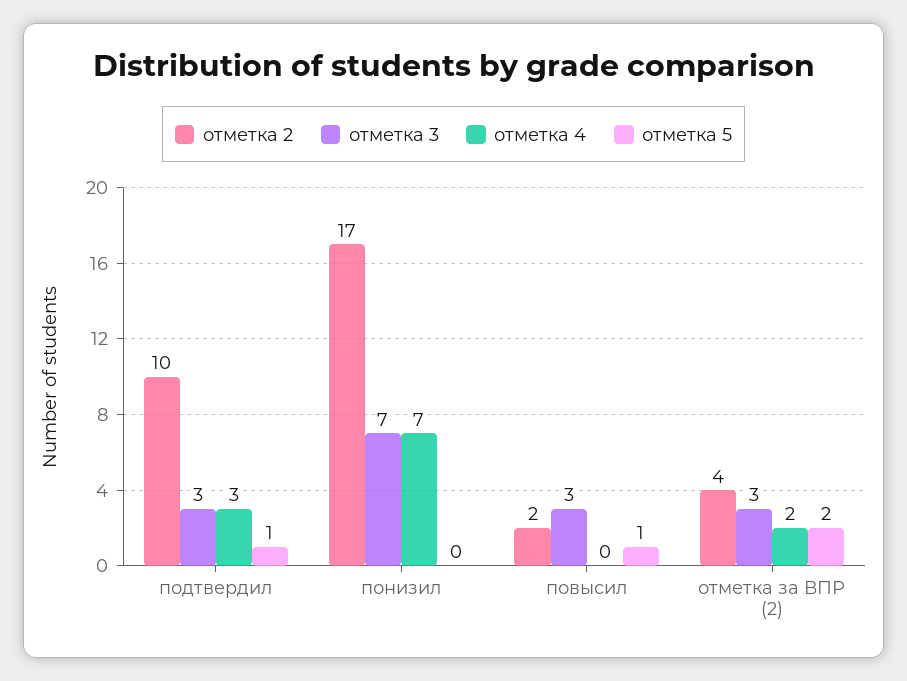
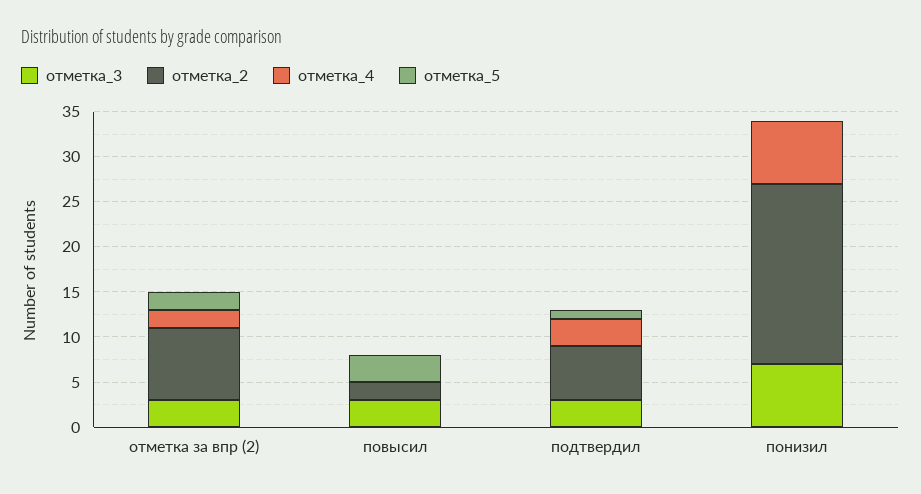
  {
    "отметка 2": {
-     "подтвердил": 10,
+     "подтвердил": 6,
-     "понизил": 17,
+     "понизил": 20,
      "повысил": 2,
-     "отметка за ВПР (2)": 4
+     "отметка за ВПР (2)": 8
    },
    "отметка 3": {
      "подтвердил": 3,
      "понизил": 7,
      "повысил": 3,
      "отметка за ВПР (2)": 3
    },
    "отметка 4": {
      "подтвердил": 3,
      "понизил": 7,
      "повысил": 0,
      "отметка за ВПР (2)": 2
    },
    "отметка 5": {
      "подтвердил": 1,
      "понизил": 0,
-     "повысил": 1,
+     "повысил": 3,
      "отметка за ВПР (2)": 2
    }
  }

